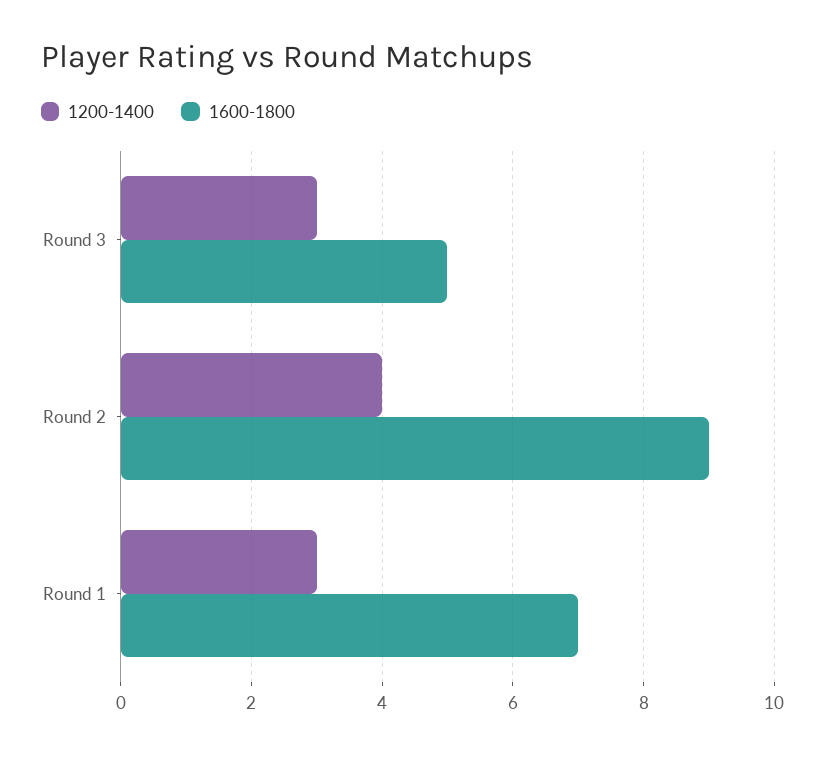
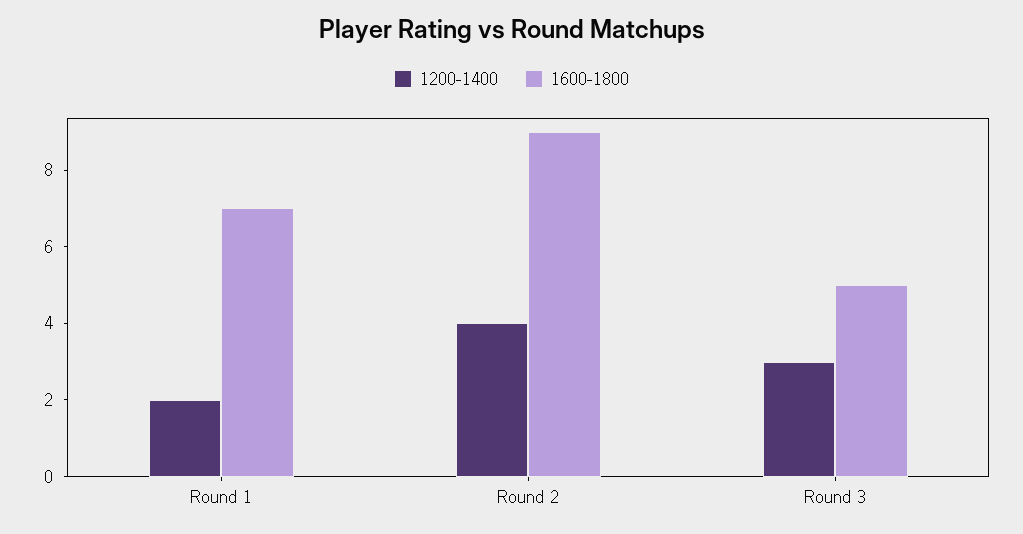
  {
    "1200-1400": {
      "Round 3": 3,
      "Round 2": 4,
-     "Round 1": 3
+     "Round 1": 2
    },
    "1600-1800": {
      "Round 3": 5,
      "Round 2": 9,
      "Round 1": 7
    }
  }

